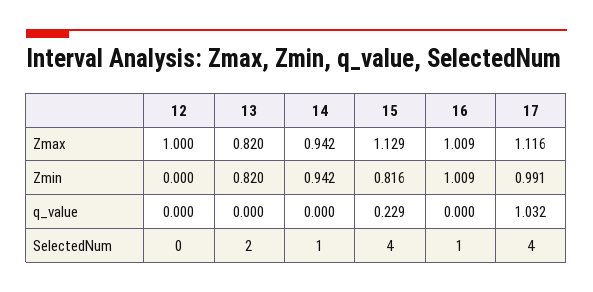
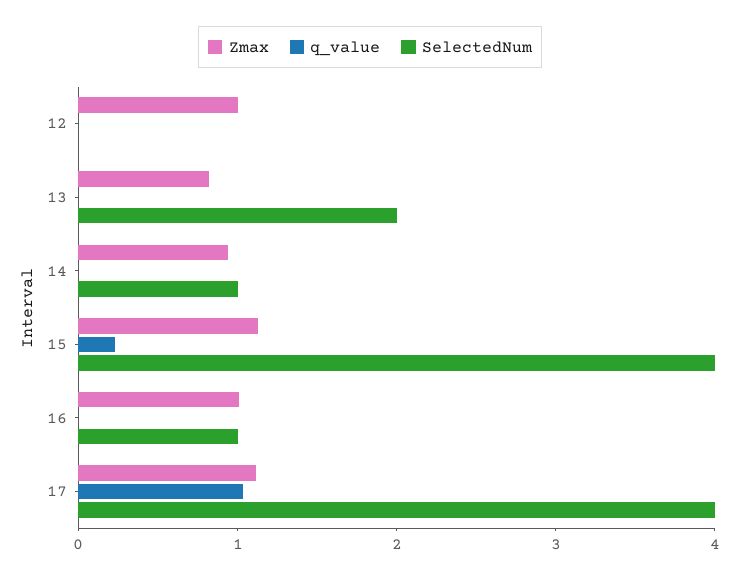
  {
    "Zmax": {
      "12": 1,
      "13": 0.82,
      "14": 0.942,
      "15": 1.129,
      "16": 1.009,
      "17": 1.116
    },
-   "Zmin": {
-     "12": 0,
-     "13": 0.82,
-     "14": 0.942,
-     "15": 0.816,
-     "16": 1.009,
-     "17": 0.991
-   },
    "q_value": {
      "12": 0,
      "13": 0,
      "14": 0,
      "15": 0.229,
      "16": 0,
      "17": 1.032
    },
    "SelectedNum": {
      "12": 0,
      "13": 2,
      "14": 1,
      "15": 4,
      "16": 1,
      "17": 4
    }
  }

